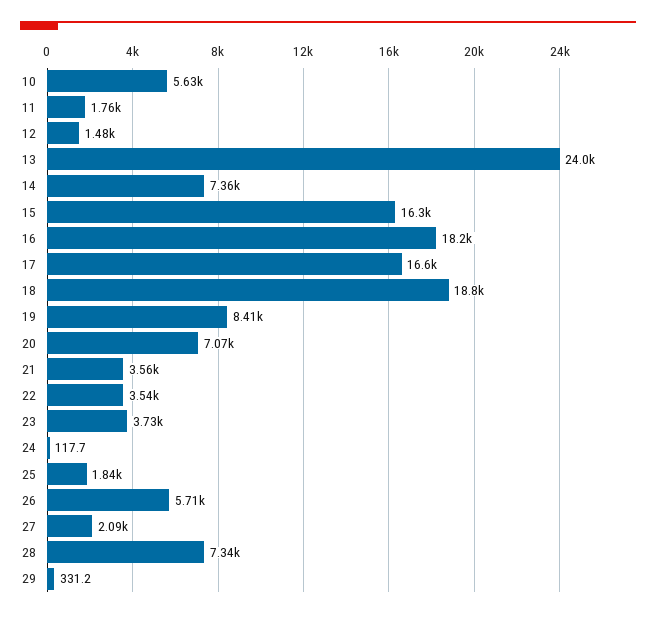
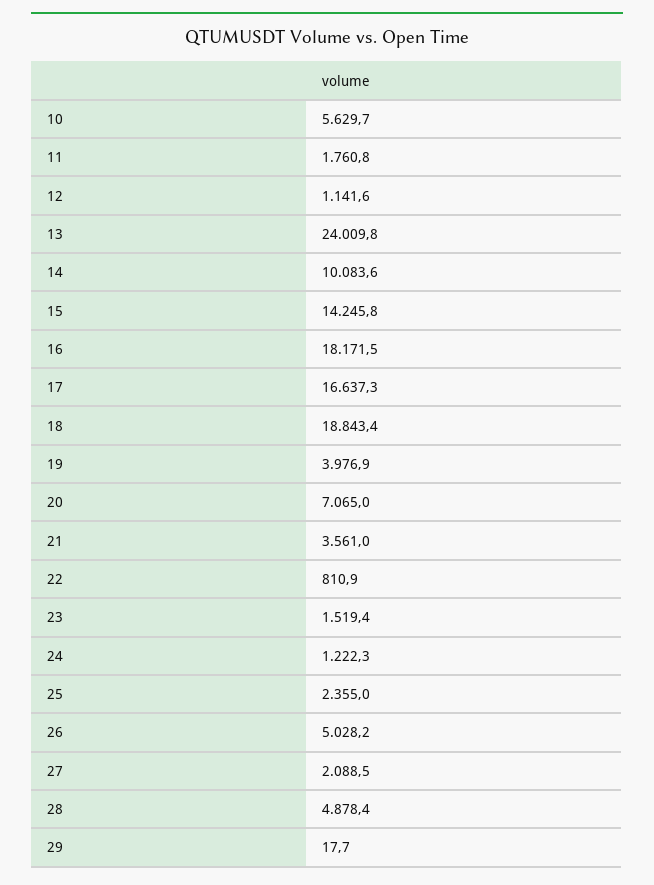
  {
    "10": 5629.7,
    "11": 1760.8,
-   "12": 1480,
+   "12": 1141.6,
    "13": 24009.8,
-   "14": 7360,
+   "14": 10083.6,
-   "15": 16300,
+   "15": 14245.8,
    "16": 18171.5,
    "17": 16637.3,
    "18": 18843.4,
-   "19": 8410,
+   "19": 3976.9,
    "20": 7065,
    "21": 3561,
-   "22": 3540,
+   "22": 810.9,
-   "23": 3730,
+   "23": 1519.4,
-   "24": 117.7,
+   "24": 1222.3,
-   "25": 1840,
+   "25": 2355,
-   "26": 5710,
+   "26": 5028.2,
    "27": 2088.5,
-   "28": 7340,
+   "28": 4878.4,
-   "29": 331.2
+   "29": 17.7
  }

